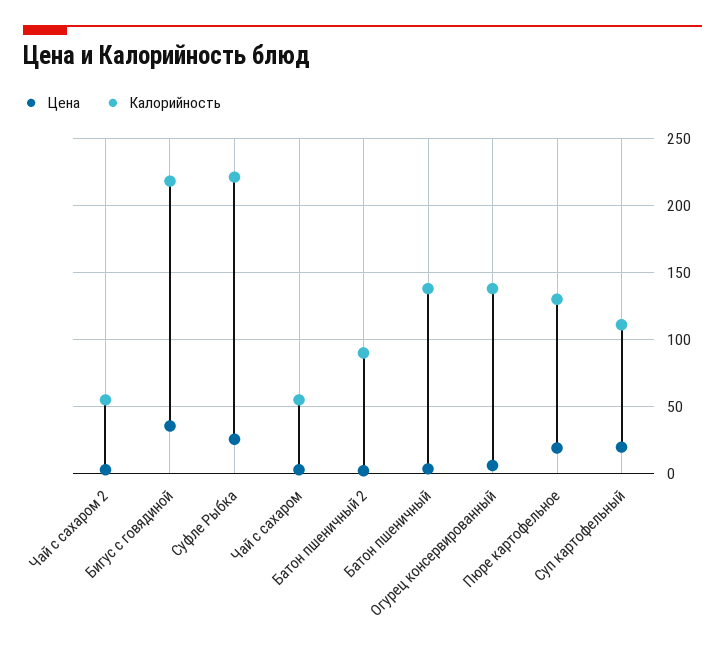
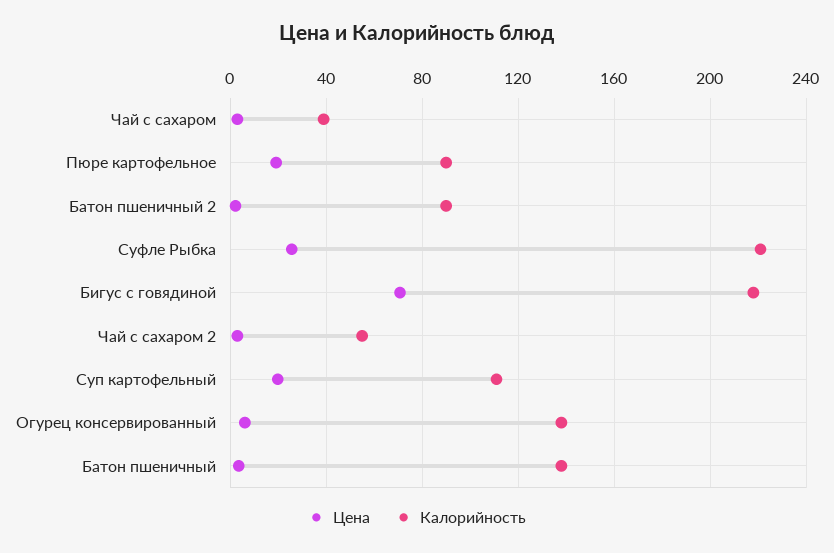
  {
    "Цена": {
      "Чай с сахаром 2": 5,
-     "Бигус с говядиной": 35,
+     "Бигус с говядиной": 70,
      "Суфле Рыбка": 25,
      "Чай с сахаром": 5,
      "Батон пшеничный 2": 0,
      "Батон пшеничный": 5,
      "Огурец консервированный": 5,
      "Пюре картофельное": 20,
      "Суп картофельный": 20
    },
    "Калорийность": {
      "Чай с сахаром 2": 55,
      "Бигус с говядиной": 220,
      "Суфле Рыбка": 220,
-     "Чай с сахаром": 55,
+     "Чай с сахаром": 40,
      "Батон пшеничный 2": 90,
      "Батон пшеничный": 140,
      "Огурец консервированный": 140,
-     "Пюре картофельное": 130,
+     "Пюре картофельное": 90,
      "Суп картофельный": 110
    }
  }

